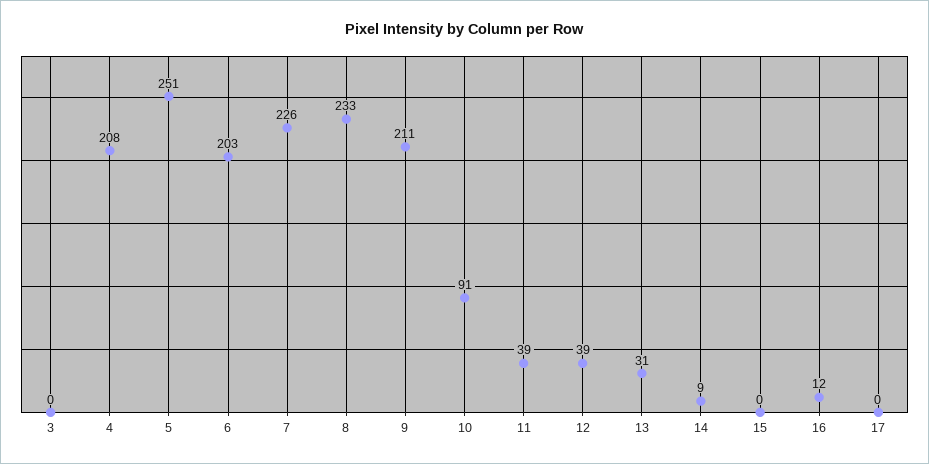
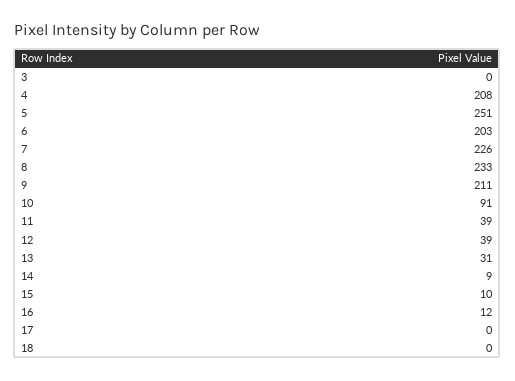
  {
    "3": 0,
    "4": 208,
    "5": 251,
    "6": 203,
    "7": 226,
    "8": 233,
    "9": 211,
    "10": 91,
    "11": 39,
    "12": 39,
    "13": 31,
    "14": 9,
-   "15": 0,
+   "15": 10,
    "16": 12,
-   "17": 0
+   "17": 0,
+   "18": 0
  }

